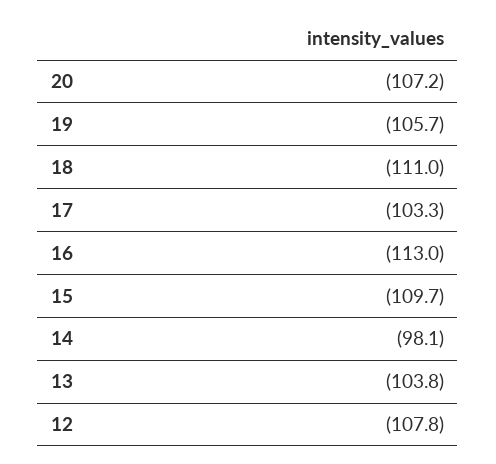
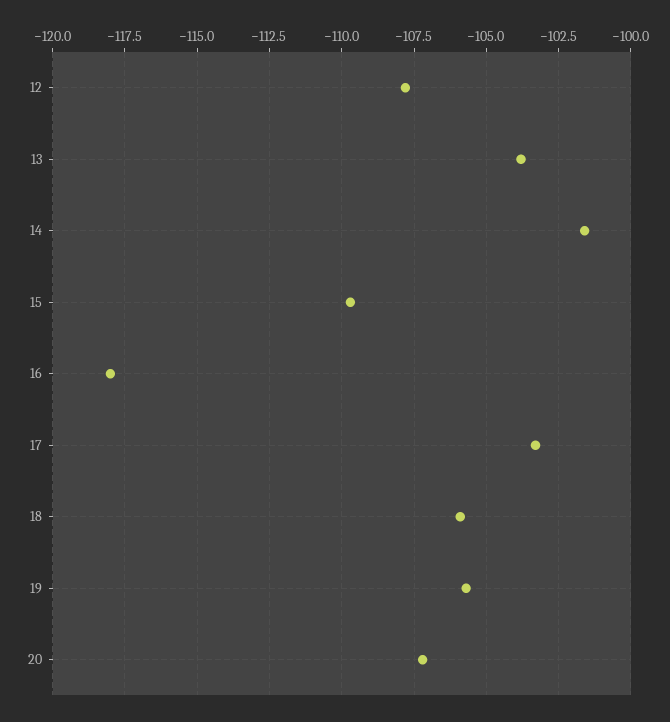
  {
    "20": -107.2,
    "19": -105.7,
-   "18": -111,
+   "18": -106,
    "17": -103.3,
-   "16": -113,
+   "16": -118,
    "15": -109.7,
-   "14": -98.1,
+   "14": -101.5,
    "13": -103.8,
    "12": -107.8
  }

